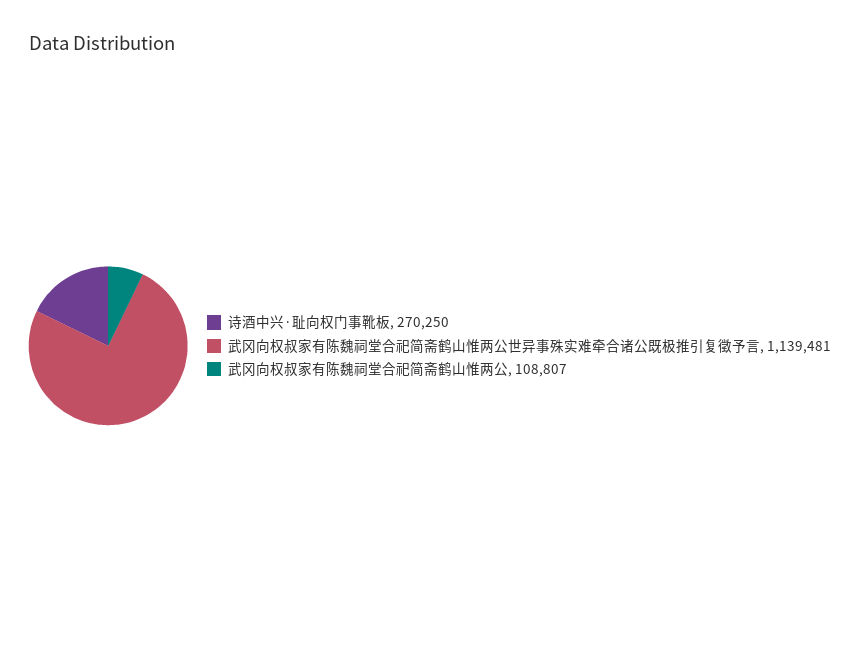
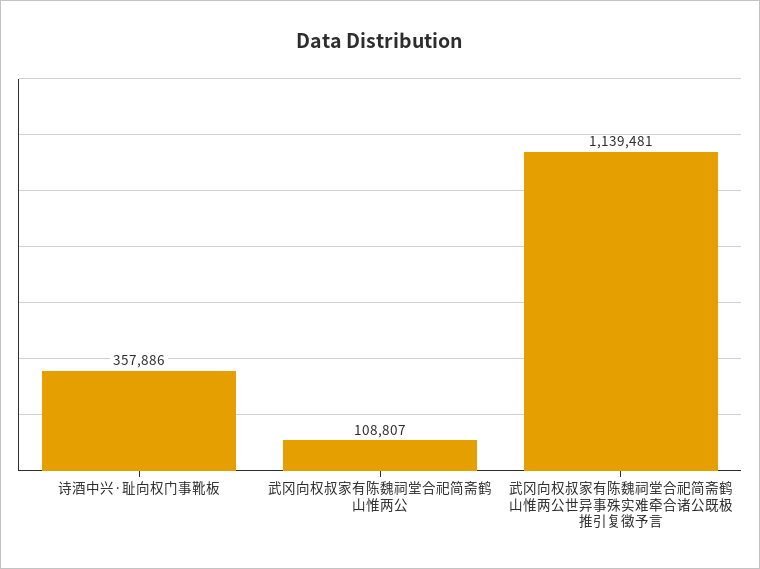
  {
-   "诗酒中兴·耻向权门事靴板": 270250,
+   "诗酒中兴·耻向权门事靴板": 357886,
    "武冈向权叔家有陈魏祠堂合祀简斋鹤山惟两公世异事殊实难牵合诸公既极推引复徵予言": 1139481,
    "武冈向权叔家有陈魏祠堂合祀简斋鹤山惟两公": 108807
  }

